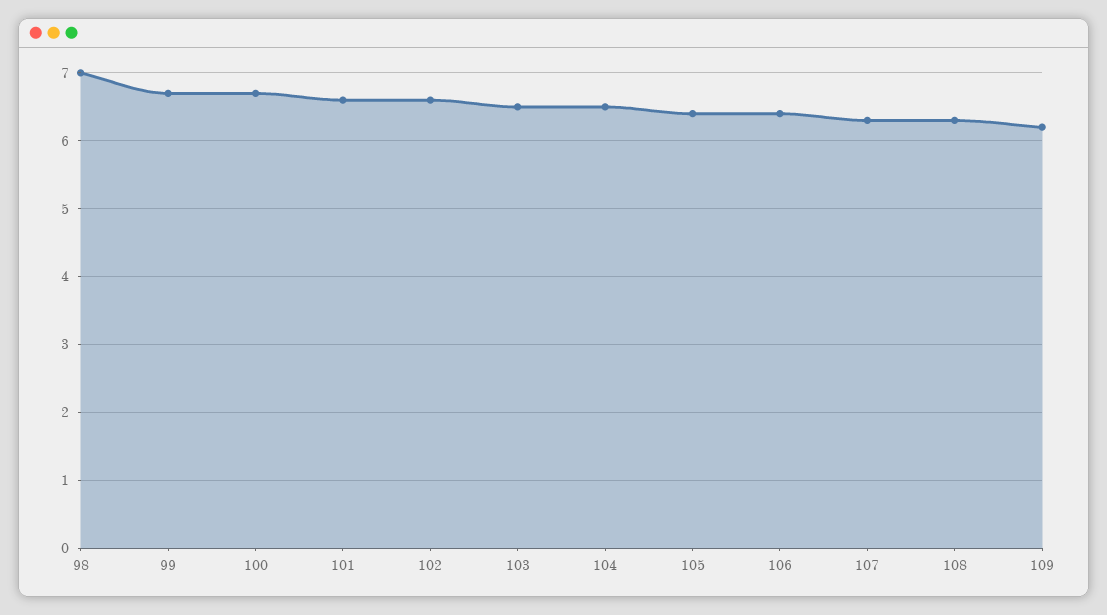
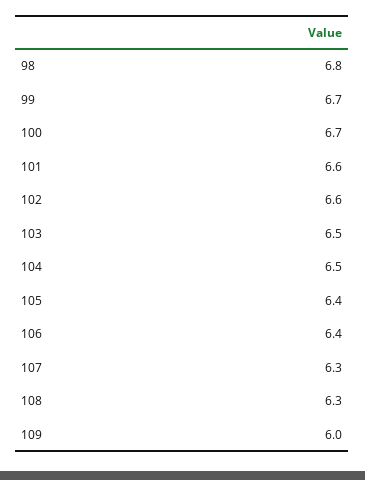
  {
-   "98": 7,
+   "98": 6.8,
    "99": 6.7,
    "100": 6.7,
    "101": 6.6,
    "102": 6.6,
    "103": 6.5,
    "104": 6.5,
    "105": 6.4,
    "106": 6.4,
    "107": 6.3,
    "108": 6.3,
-   "109": 6.2
+   "109": 6
  }

